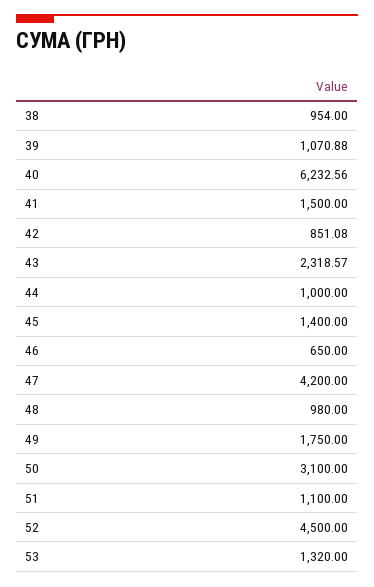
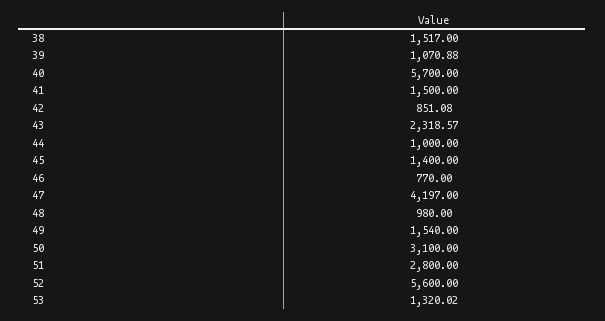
  {
-   "38": 954,
+   "38": 1517,
    "39": 1070.88,
-   "40": 6232.56,
+   "40": 5700,
    "41": 1500,
    "42": 851.08,
    "43": 2318.57,
    "44": 1000,
    "45": 1400,
-   "46": 650,
+   "46": 770,
-   "47": 4200,
+   "47": 4197,
    "48": 980,
-   "49": 1750,
+   "49": 1540,
    "50": 3100,
-   "51": 1100,
+   "51": 2800,
-   "52": 4500,
+   "52": 5600,
-   "53": 1320
+   "53": 1320.02
  }

